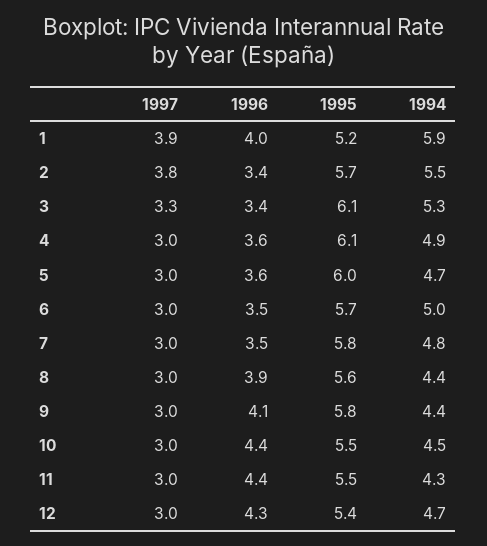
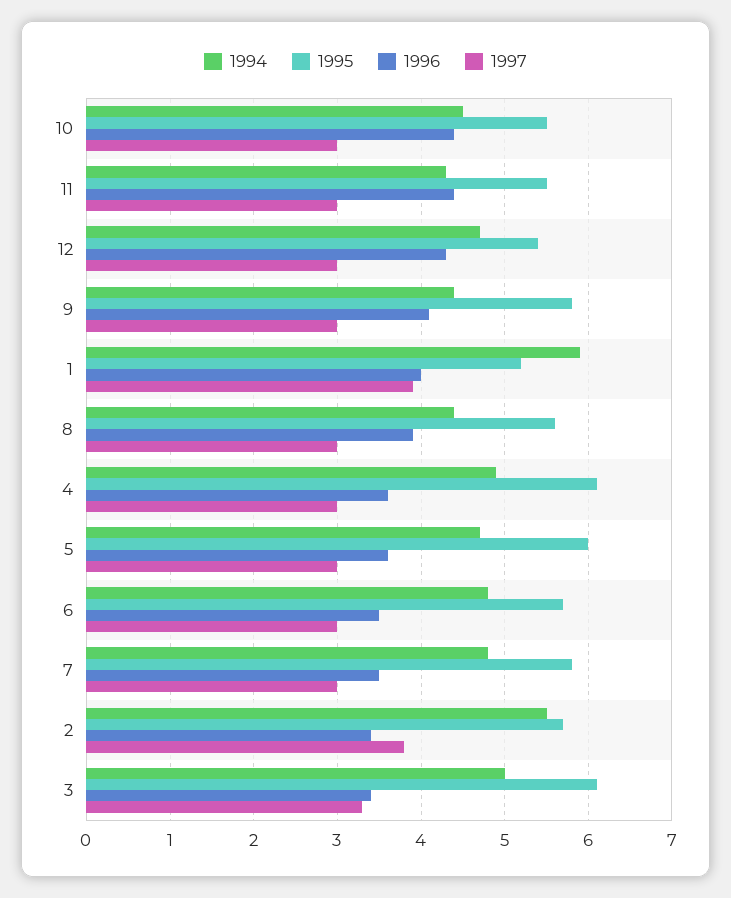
  {
    "1997": {
      "1": 3.9,
      "2": 3.8,
      "3": 3.3,
      "4": 3,
      "5": 3,
      "6": 3,
      "7": 3,
      "8": 3,
      "9": 3,
      "10": 3,
      "11": 3,
      "12": 3
    },
    "1996": {
      "1": 4,
      "2": 3.4,
      "3": 3.4,
      "4": 3.6,
      "5": 3.6,
      "6": 3.5,
      "7": 3.5,
      "8": 3.9,
      "9": 4.1,
      "10": 4.4,
      "11": 4.4,
      "12": 4.3
    },
    "1995": {
      "1": 5.2,
      "2": 5.7,
      "3": 6.1,
      "4": 6.1,
      "5": 6,
      "6": 5.7,
      "7": 5.8,
      "8": 5.6,
      "9": 5.8,
      "10": 5.5,
      "11": 5.5,
      "12": 5.4
    },
    "1994": {
      "1": 5.9,
      "2": 5.5,
-     "3": 5.3,
+     "3": 5,
      "4": 4.9,
      "5": 4.7,
-     "6": 5,
+     "6": 4.8,
      "7": 4.8,
      "8": 4.4,
      "9": 4.4,
      "10": 4.5,
      "11": 4.3,
      "12": 4.7
    }
  }

